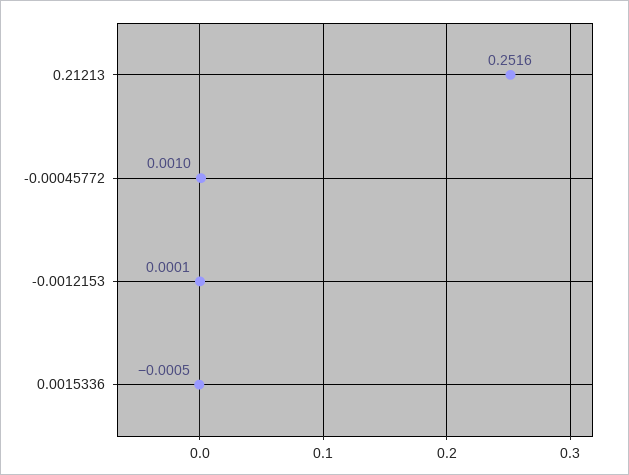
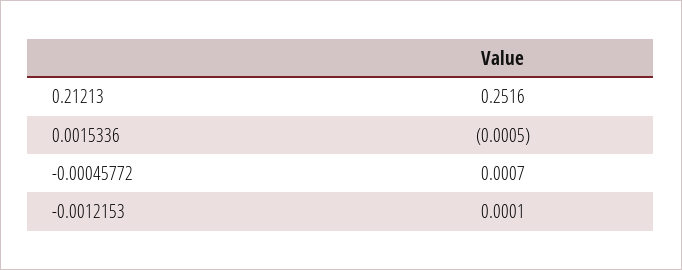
  {
    "0.21213": 0.2516,
-   "-0.00045772": 0.001,
+   "-0.00045772": 0.0007,
    "-0.0012153": 0.0001,
    "0.0015336": -0.0005
  }

